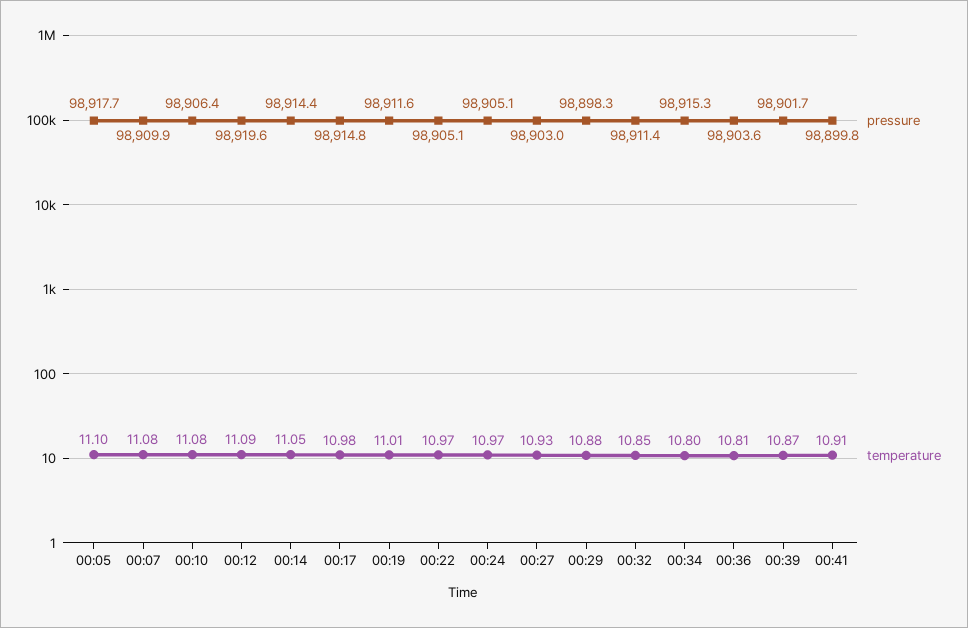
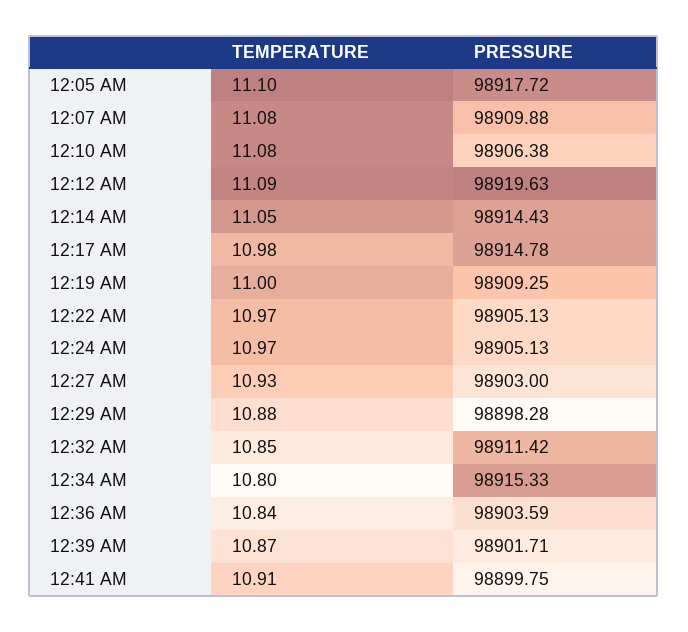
  {
    "pressure": {
      "00:05": 98917.72,
      "00:07": 98909.88,
      "00:10": 98906.38,
      "00:12": 98919.63,
      "00:14": 98914.43,
      "00:17": 98914.78,
-     "00:19": 98911.6,
+     "00:19": 98909.25,
      "00:22": 98905.13,
      "00:24": 98905.13,
      "00:27": 98903,
      "00:29": 98898.28,
      "00:32": 98911.42,
      "00:34": 98915.33,
      "00:36": 98903.59,
      "00:39": 98901.71,
      "00:41": 98899.75
    },
    "temperature": {
      "00:05": 11.1,
      "00:07": 11.08,
      "00:10": 11.08,
      "00:12": 11.09,
      "00:14": 11.05,
      "00:17": 10.98,
-     "00:19": 11.01,
+     "00:19": 11,
      "00:22": 10.97,
      "00:24": 10.97,
      "00:27": 10.93,
      "00:29": 10.88,
      "00:32": 10.85,
      "00:34": 10.8,
-     "00:36": 10.81,
+     "00:36": 10.84,
      "00:39": 10.87,
      "00:41": 10.91
    }
  }

